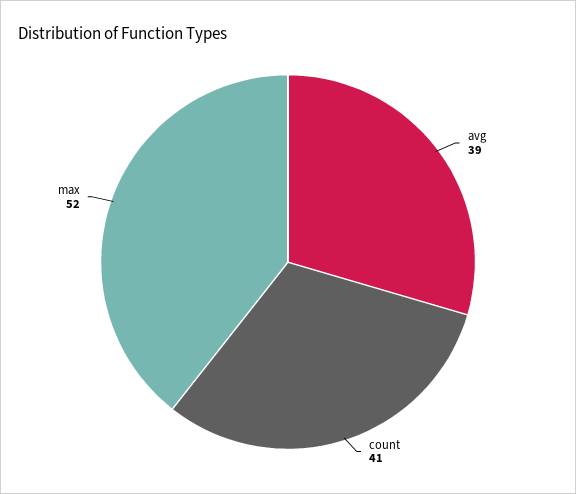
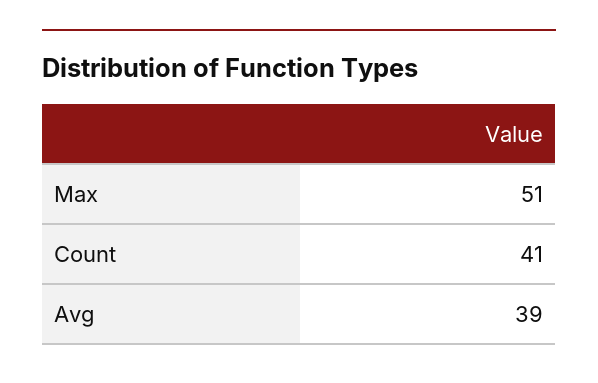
  {
    "avg": 39,
    "count": 41,
-   "max": 52
+   "max": 51
  }

